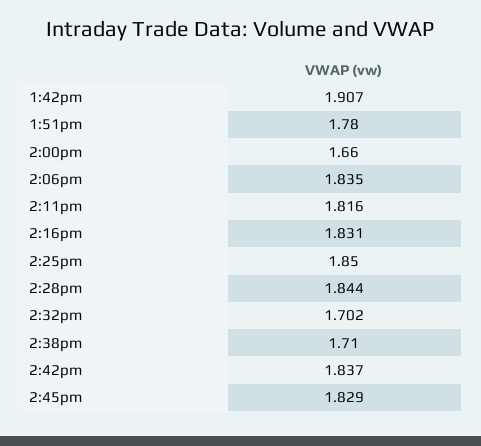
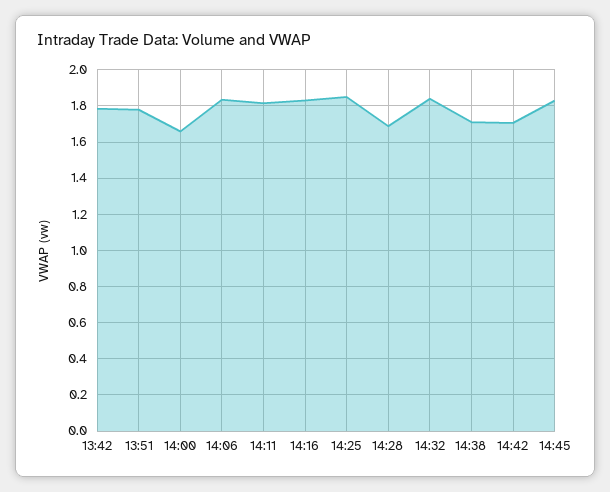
  {
-   "1:42pm": 1.907,
+   "1:42pm": 1.8,
    "1:51pm": 1.78,
    "2:00pm": 1.66,
    "2:06pm": 1.835,
    "2:11pm": 1.816,
    "2:16pm": 1.831,
    "2:25pm": 1.85,
-   "2:28pm": 1.844,
+   "2:28pm": 1.7,
-   "2:32pm": 1.702,
+   "2:32pm": 1.85,
    "2:38pm": 1.71,
-   "2:42pm": 1.837,
+   "2:42pm": 1.7,
    "2:45pm": 1.829
  }

